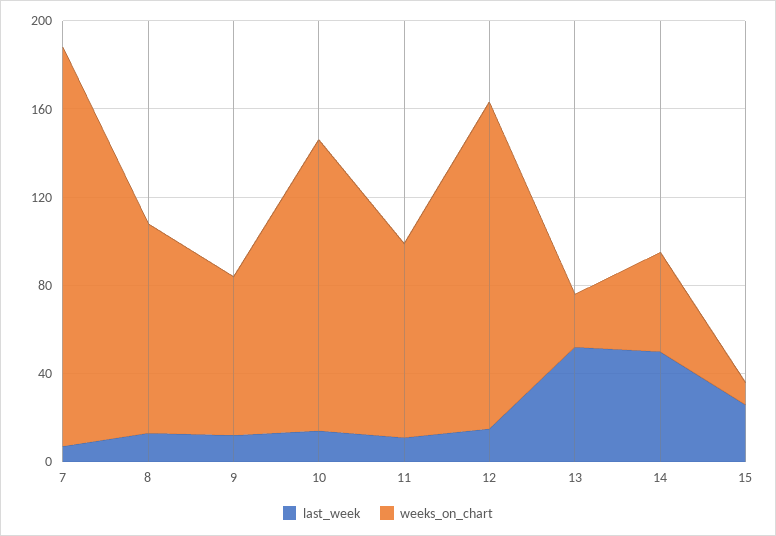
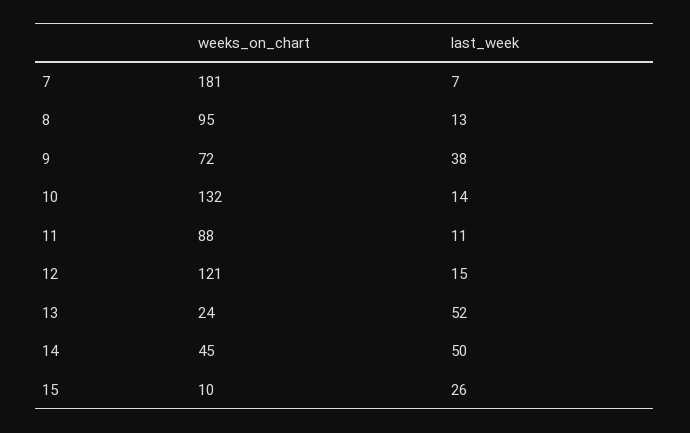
  {
    "last_week": {
      "7": 7,
      "8": 13,
-     "9": 10,
+     "9": 38,
      "10": 14,
      "11": 11,
      "12": 15,
      "13": 52,
      "14": 50,
      "15": 26
    },
    "weeks_on_chart": {
      "7": 181,
      "8": 95,
      "9": 72,
      "10": 132,
      "11": 88,
-     "12": 150,
+     "12": 121,
      "13": 24,
      "14": 45,
      "15": 10
    }
  }

